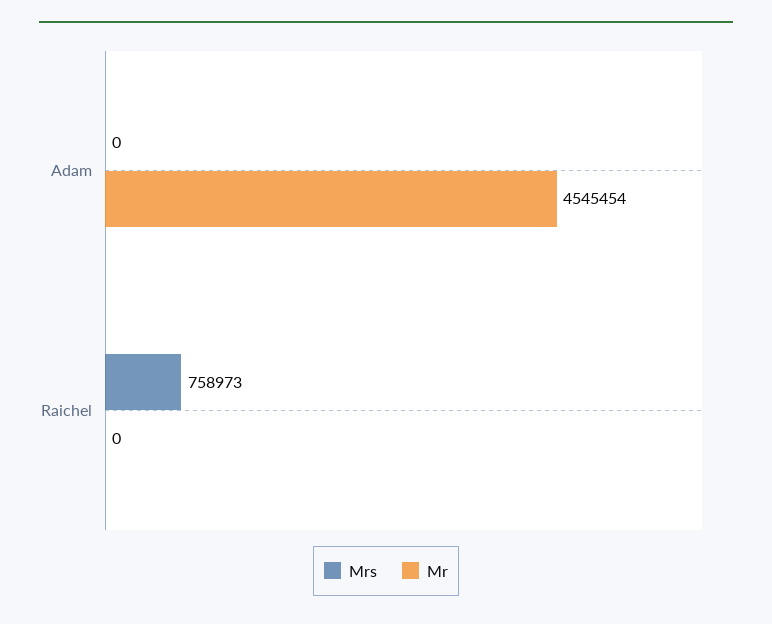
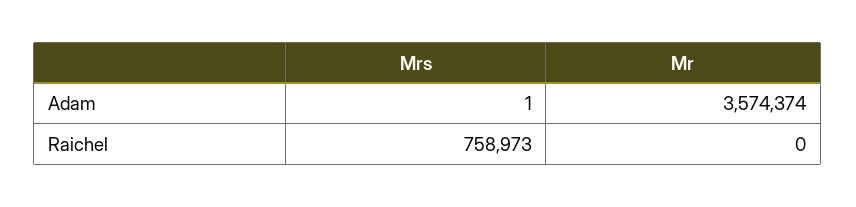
  {
    "Mrs": {
-     "Adam": 0,
+     "Adam": 1,
      "Raichel": 758973
    },
    "Mr": {
-     "Adam": 4545454,
+     "Adam": 3574374,
      "Raichel": 0
    }
  }

